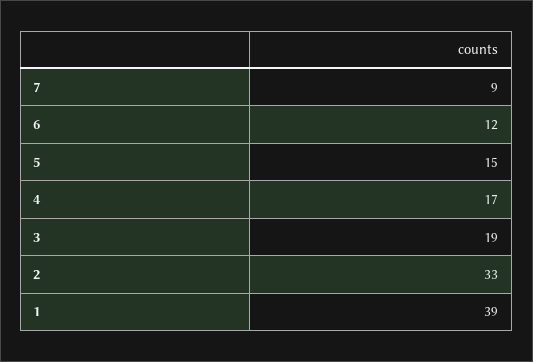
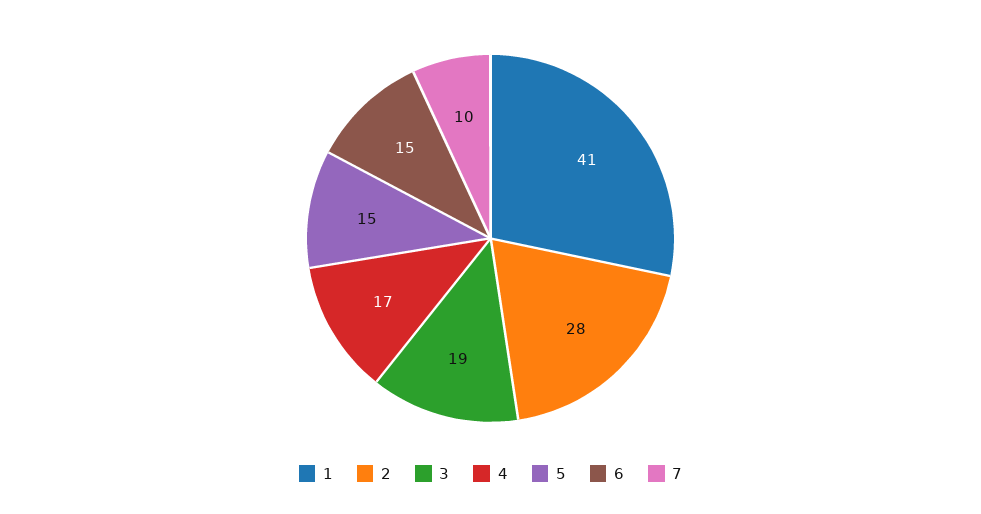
  {
-   "7": 9,
+   "7": 10,
-   "6": 12,
+   "6": 15,
    "5": 15,
    "4": 17,
    "3": 19,
-   "2": 33,
+   "2": 28,
-   "1": 39
+   "1": 41
  }

